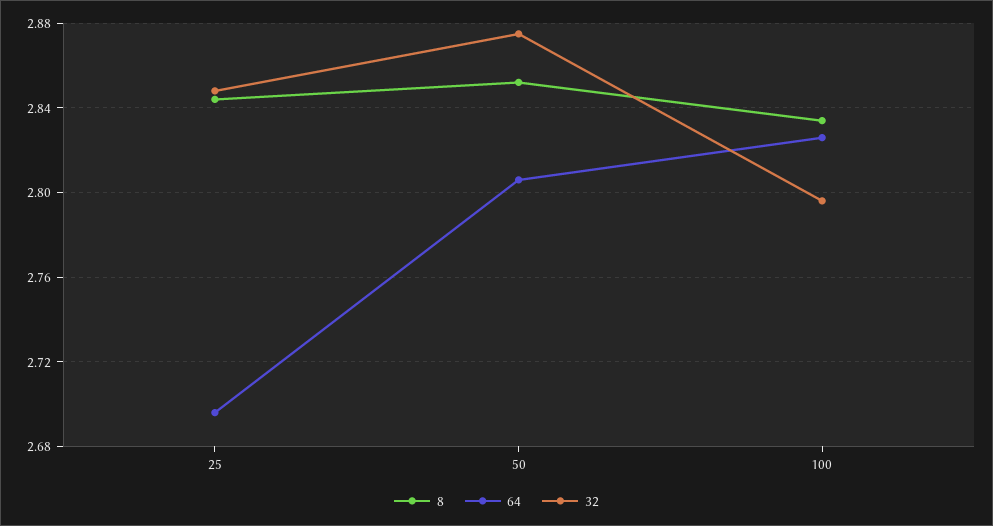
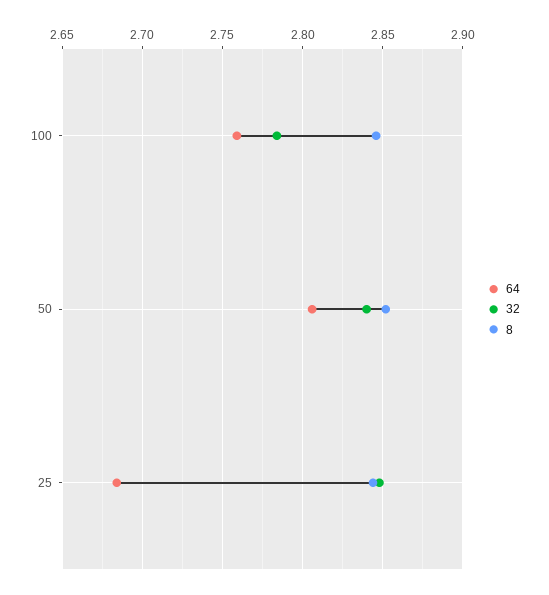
  {
    "8": {
      "25": 2.845,
      "50": 2.85,
-     "100": 2.835
+     "100": 2.845
    },
    "64": {
-     "25": 2.695,
+     "25": 2.685,
      "50": 2.805,
-     "100": 2.825
+     "100": 2.76
    },
    "32": {
      "25": 2.85,
-     "50": 2.875,
+     "50": 2.84,
-     "100": 2.795
+     "100": 2.785
    }
  }

